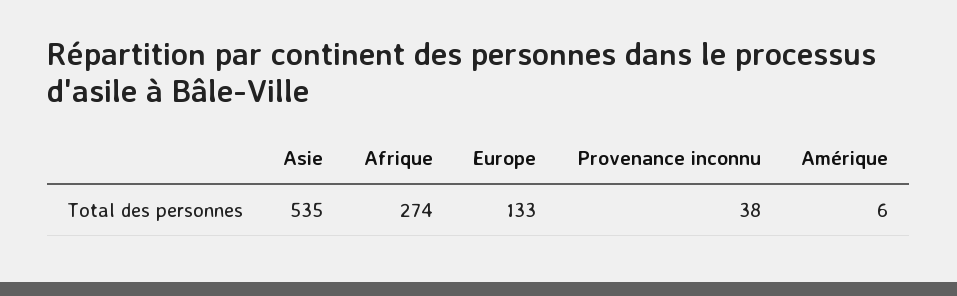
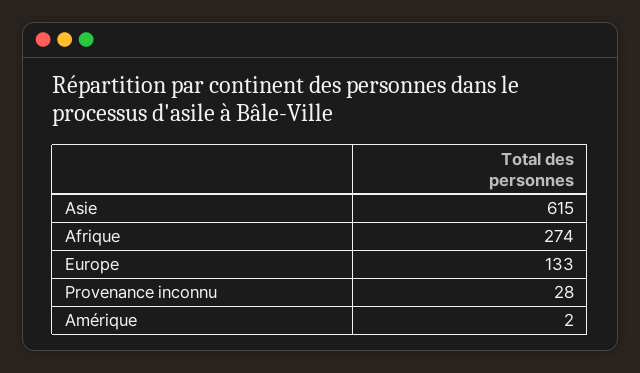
  {
-   "Asie": 535,
+   "Asie": 615,
    "Afrique": 274,
    "Europe": 133,
-   "Provenance inconnu": 38,
+   "Provenance inconnu": 28,
-   "Amérique": 6
+   "Amérique": 2
  }

